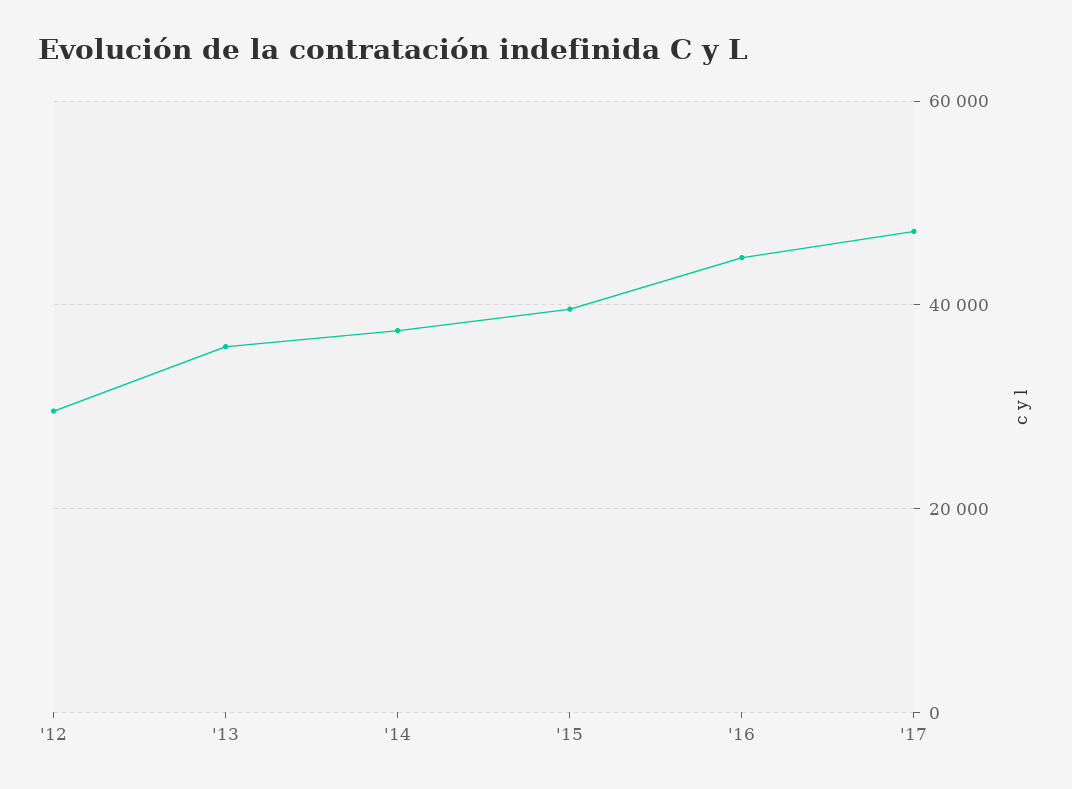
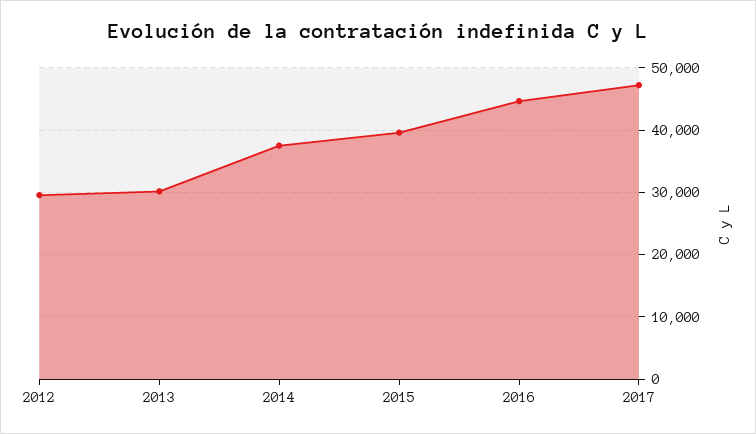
  {
    "'12": 30000,
-   "'13": 36000,
+   "'13": 30000,
    "'14": 37000,
    "'15": 40000,
    "'16": 45000,
    "'17": 47000
  }

